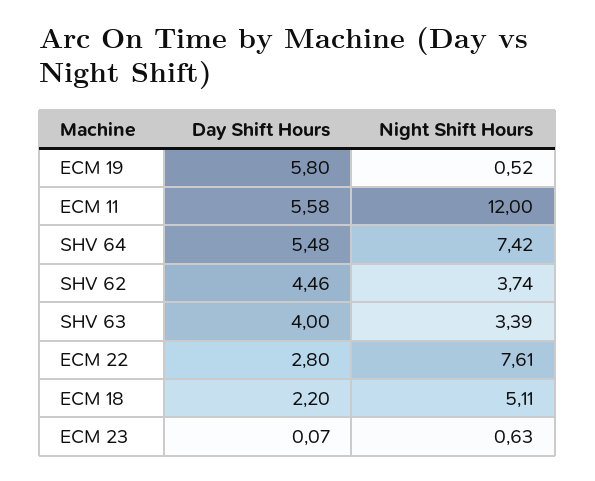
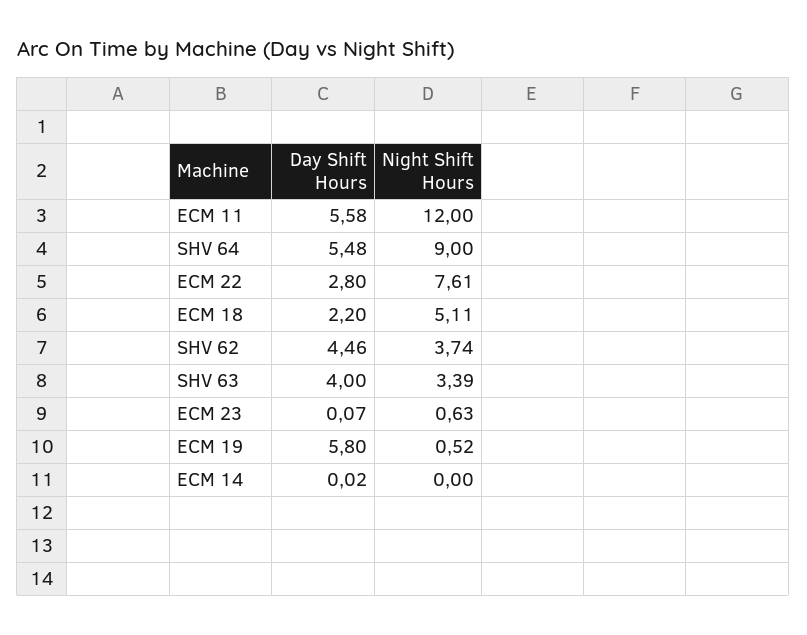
  {
    "Day Shift Hours": {
      "ECM 19": 5.8,
      "ECM 11": 5.58,
      "SHV 64": 5.48,
      "SHV 62": 4.46,
      "SHV 63": 4,
      "ECM 22": 2.8,
      "ECM 18": 2.2,
-     "ECM 23": 0.07
+     "ECM 23": 0.07,
+     "ECM 14": 0.02
    },
    "Night Shift Hours": {
      "ECM 19": 0.52,
      "ECM 11": 12,
-     "SHV 64": 7.42,
+     "SHV 64": 9,
      "SHV 62": 3.74,
      "SHV 63": 3.39,
      "ECM 22": 7.61,
      "ECM 18": 5.11,
-     "ECM 23": 0.63
+     "ECM 23": 0.63,
+     "ECM 14": 0
    }
  }

